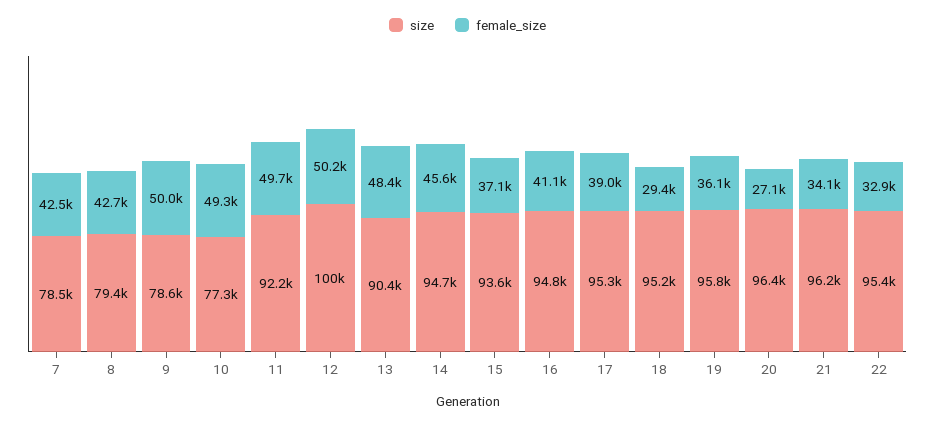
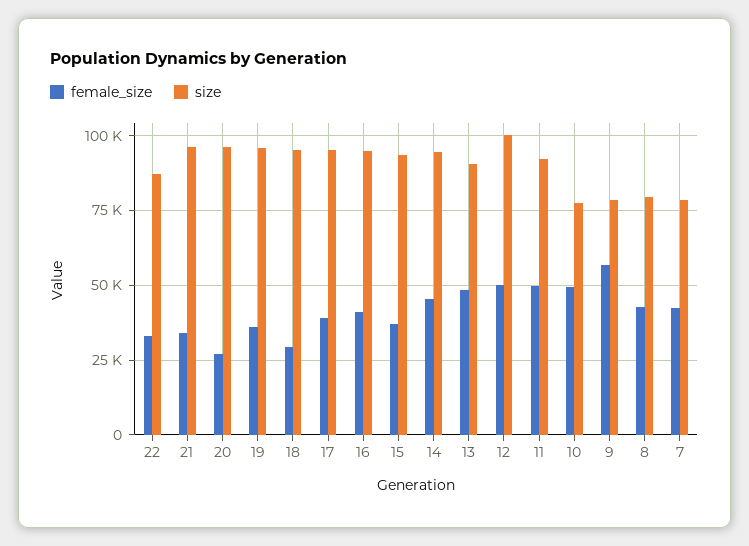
  {
    "size": {
      "7": 78500,
      "8": 79400,
      "9": 78600,
      "10": 77300,
      "11": 92200,
      "12": 100000,
      "13": 90400,
      "14": 94700,
      "15": 93600,
      "16": 94800,
      "17": 95300,
      "18": 95200,
      "19": 95800,
      "20": 96400,
      "21": 96200,
-     "22": 95400
+     "22": 87500
    },
    "female_size": {
      "7": 42500,
      "8": 42700,
-     "9": 50000,
+     "9": 57500,
      "10": 49300,
      "11": 49700,
      "12": 50200,
      "13": 48400,
      "14": 45600,
      "15": 37100,
      "16": 41100,
      "17": 39000,
      "18": 29400,
      "19": 36100,
      "20": 27100,
      "21": 34100,
      "22": 32900
    }
  }

